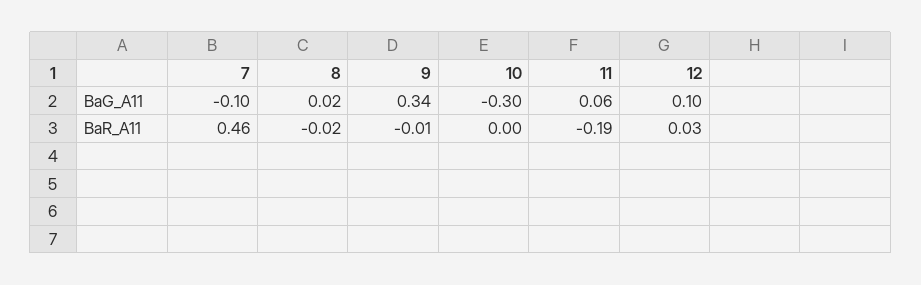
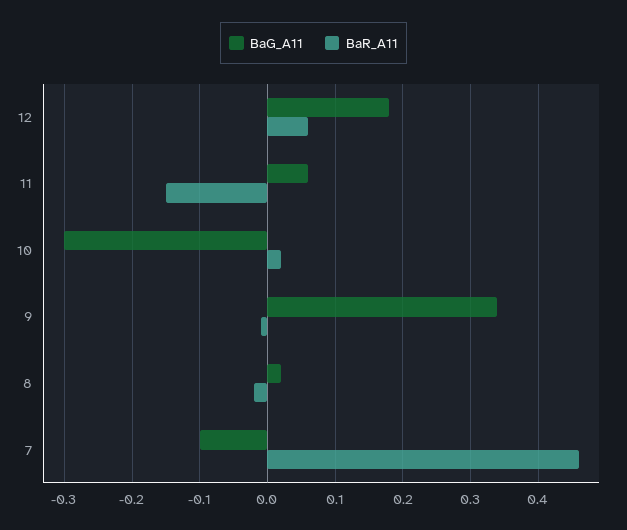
  {
    "BaG_A11": {
      "7": -0.1,
      "8": 0.02,
      "9": 0.34,
      "10": -0.3,
      "11": 0.06,
-     "12": 0.1
+     "12": 0.18
    },
    "BaR_A11": {
      "7": 0.46,
      "8": -0.02,
      "9": -0.01,
-     "10": 0,
+     "10": 0.02,
-     "11": -0.19,
+     "11": -0.15,
-     "12": 0.03
+     "12": 0.06
    }
  }

